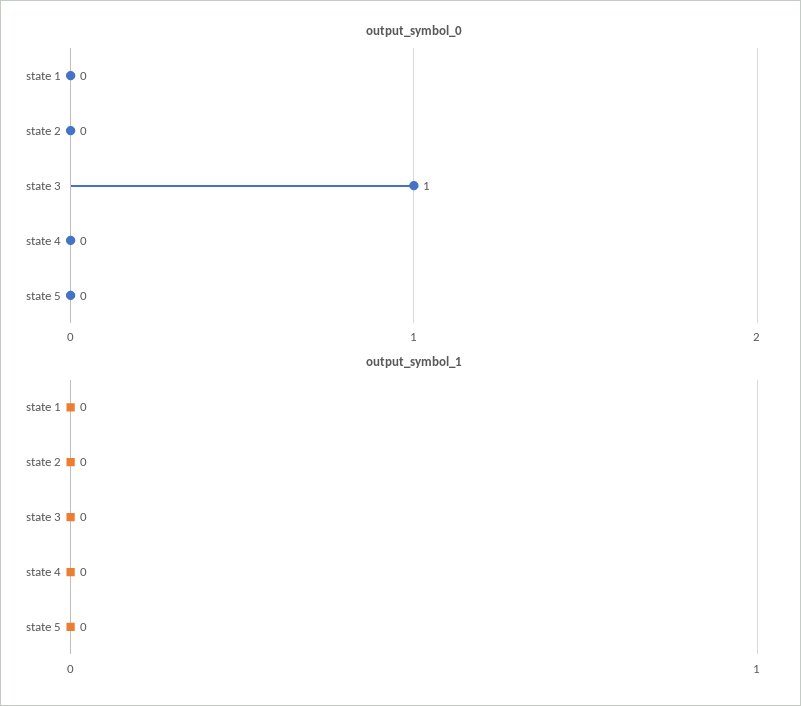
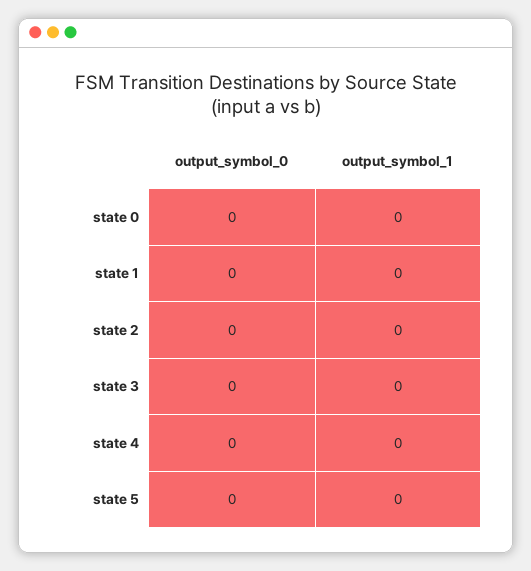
  {
    "output_symbol_0": {
      "state 1": 0,
      "state 2": 0,
-     "state 3": 1,
+     "state 3": 0,
      "state 4": 0,
-     "state 5": 0
+     "state 5": 0,
+     "state 0": 0
    },
    "output_symbol_1": {
      "state 1": 0,
      "state 2": 0,
      "state 3": 0,
      "state 4": 0,
-     "state 5": 0
+     "state 5": 0,
+     "state 0": 0
    }
  }

